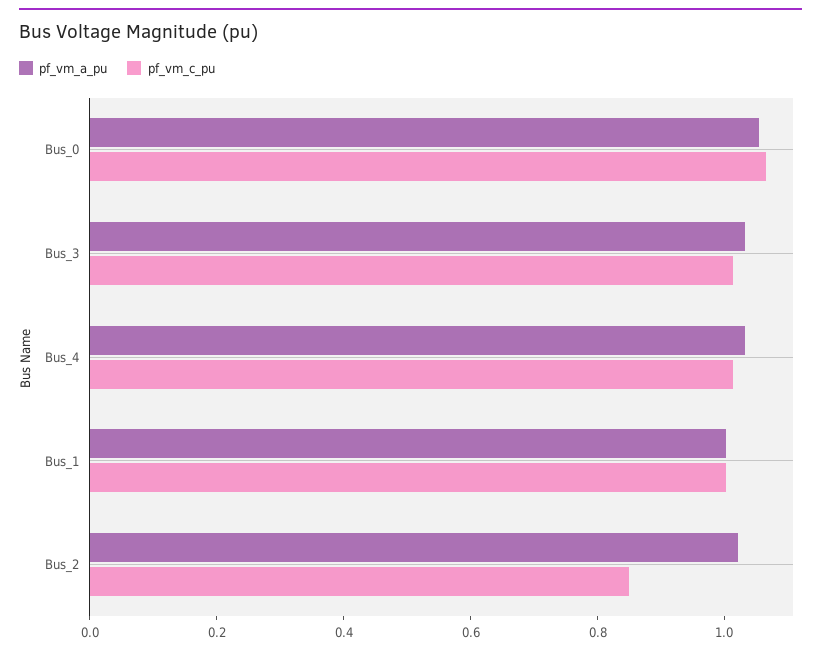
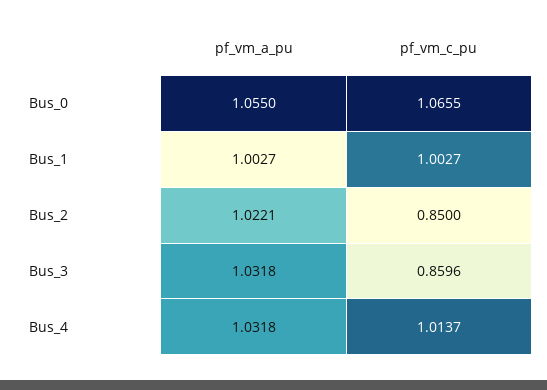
  {
    "pf_vm_a_pu": {
      "Bus_0": 1.055,
      "Bus_3": 1.0318,
      "Bus_4": 1.0318,
      "Bus_1": 1.0027,
      "Bus_2": 1.0221
    },
    "pf_vm_c_pu": {
      "Bus_0": 1.0655,
-     "Bus_3": 1,
+     "Bus_3": 0.8596,
      "Bus_4": 1.0137,
      "Bus_1": 1.0027,
      "Bus_2": 0.85
    }
  }

